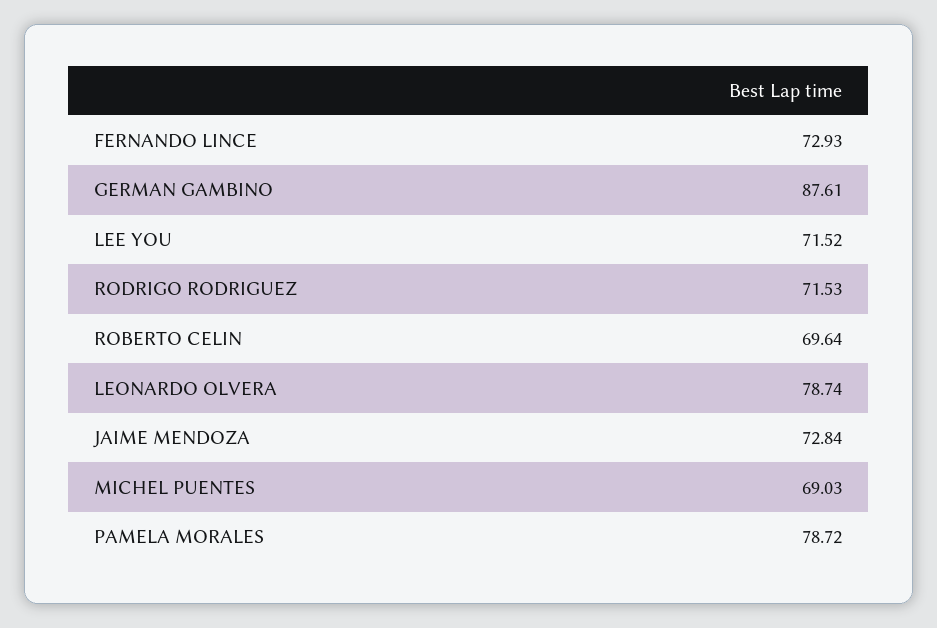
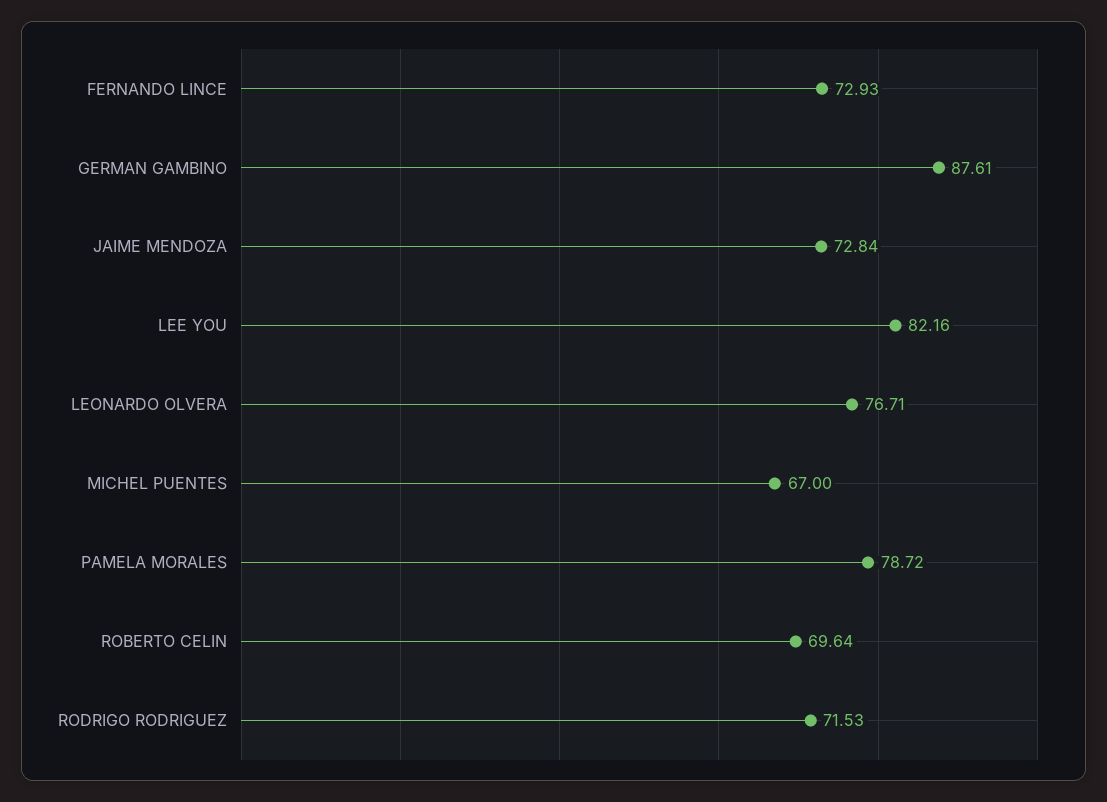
  {
    "FERNANDO LINCE": 72.93,
    "GERMAN GAMBINO": 87.61,
-   "LEE YOU": 71.52,
+   "LEE YOU": 82.16,
    "RODRIGO RODRIGUEZ": 71.53,
    "ROBERTO CELIN": 69.64,
-   "LEONARDO OLVERA": 78.74,
+   "LEONARDO OLVERA": 76.71,
    "JAIME MENDOZA": 72.84,
-   "MICHEL PUENTES": 69.03,
+   "MICHEL PUENTES": 67,
    "PAMELA MORALES": 78.72
  }

